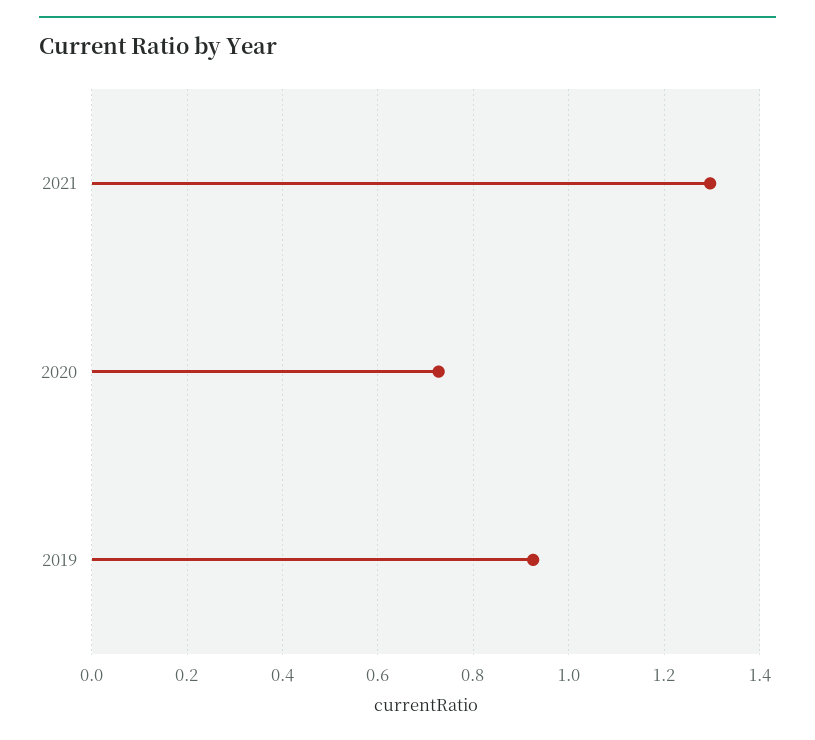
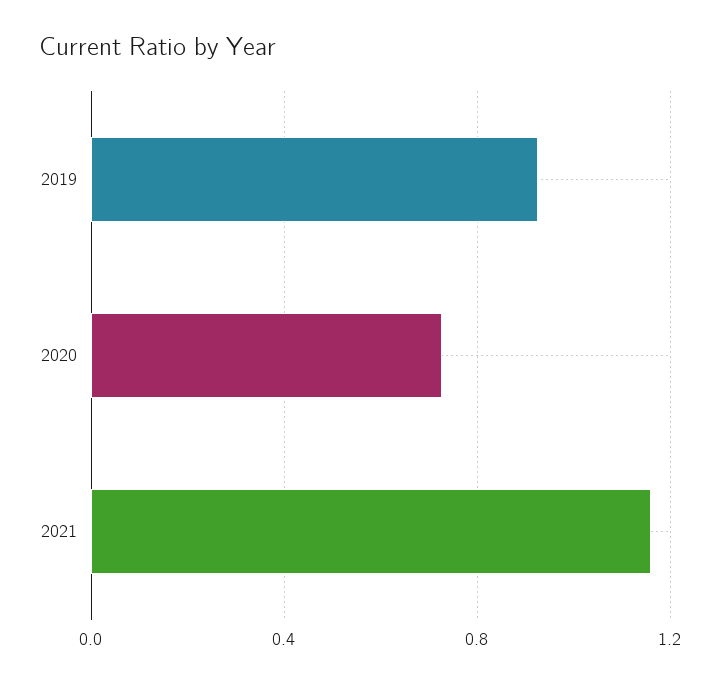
  {
-   "2021": 1.3,
+   "2021": 1.15,
    "2020": 0.72,
    "2019": 0.92
  }

